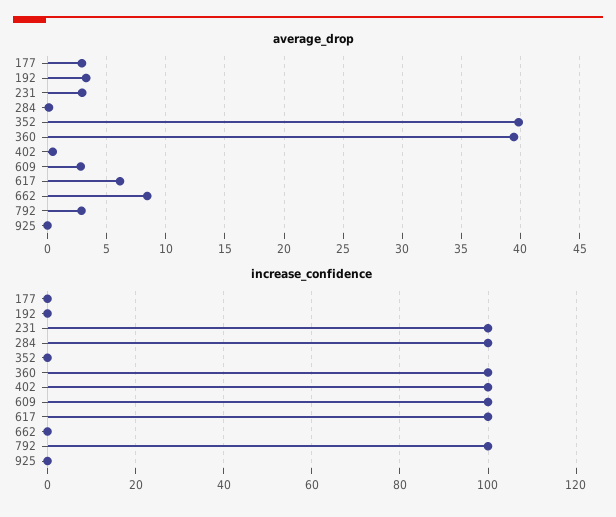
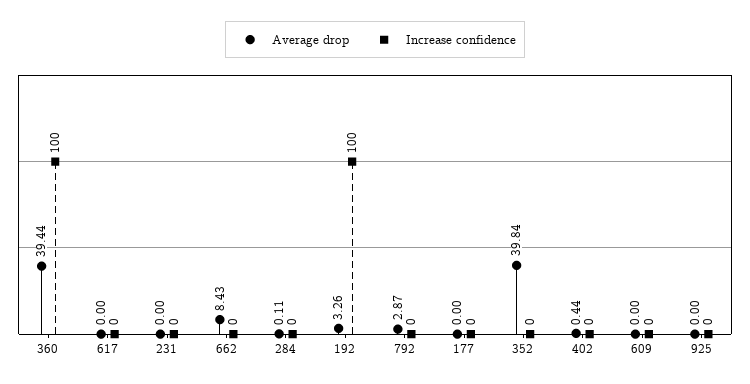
  {
    "average_drop": {
-     "177": 3,
+     "177": 0,
      "192": 3.26,
-     "231": 3,
+     "231": 0,
      "284": 0.11,
      "352": 39.84,
      "360": 39.44,
      "402": 0.44,
-     "609": 3,
+     "609": 0,
-     "617": 6,
+     "617": 0,
      "662": 8.43,
      "792": 2.87,
      "925": 0
    },
    "increase_confidence": {
      "177": 0,
-     "192": 0,
+     "192": 100,
-     "231": 100,
+     "231": 0,
-     "284": 100,
+     "284": 0,
      "352": 0,
      "360": 100,
-     "402": 100,
+     "402": 0,
-     "609": 100,
+     "609": 0,
-     "617": 100,
+     "617": 0,
      "662": 0,
-     "792": 100,
+     "792": 0,
      "925": 0
    }
  }

